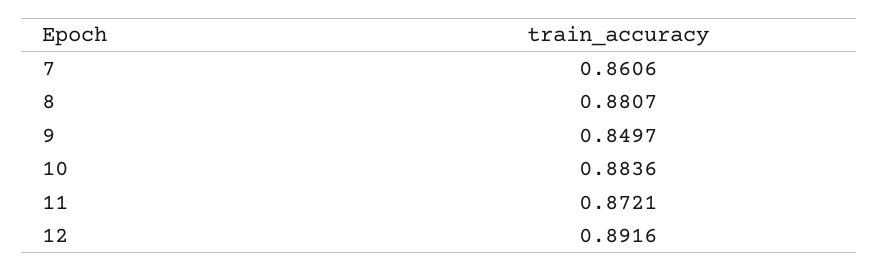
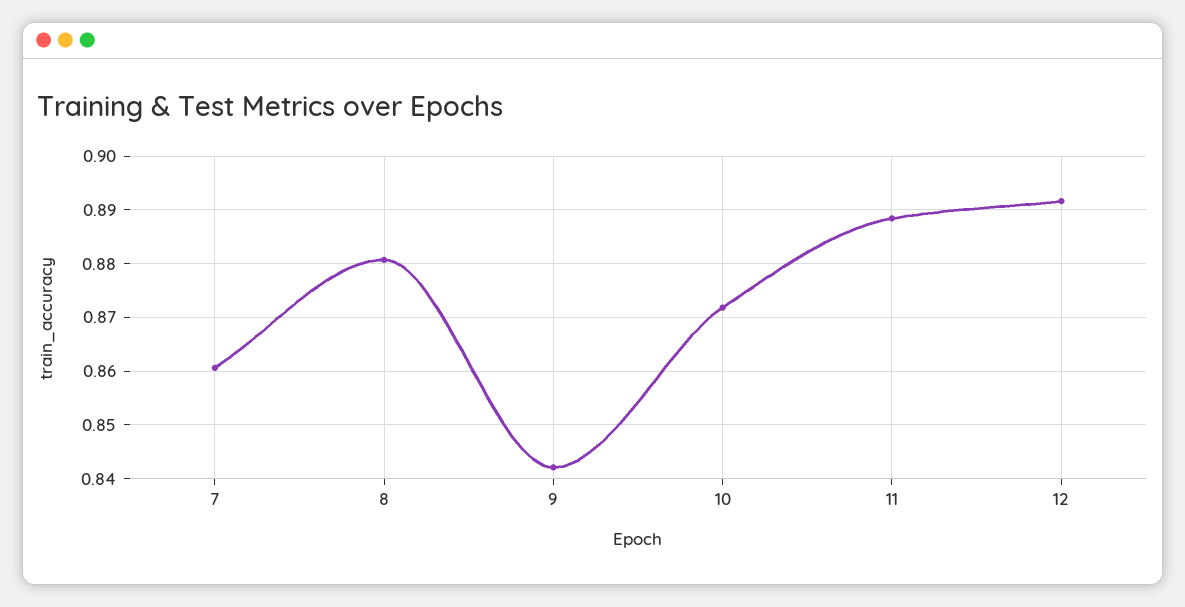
  {
    "7": 0.8606,
    "8": 0.8807,
-   "9": 0.8497,
+   "9": 0.842,
-   "10": 0.8836,
+   "10": 0.872,
-   "11": 0.8721,
+   "11": 0.888,
    "12": 0.8916
  }

